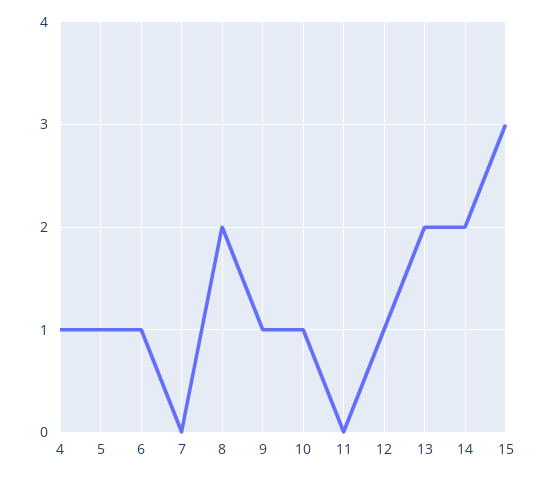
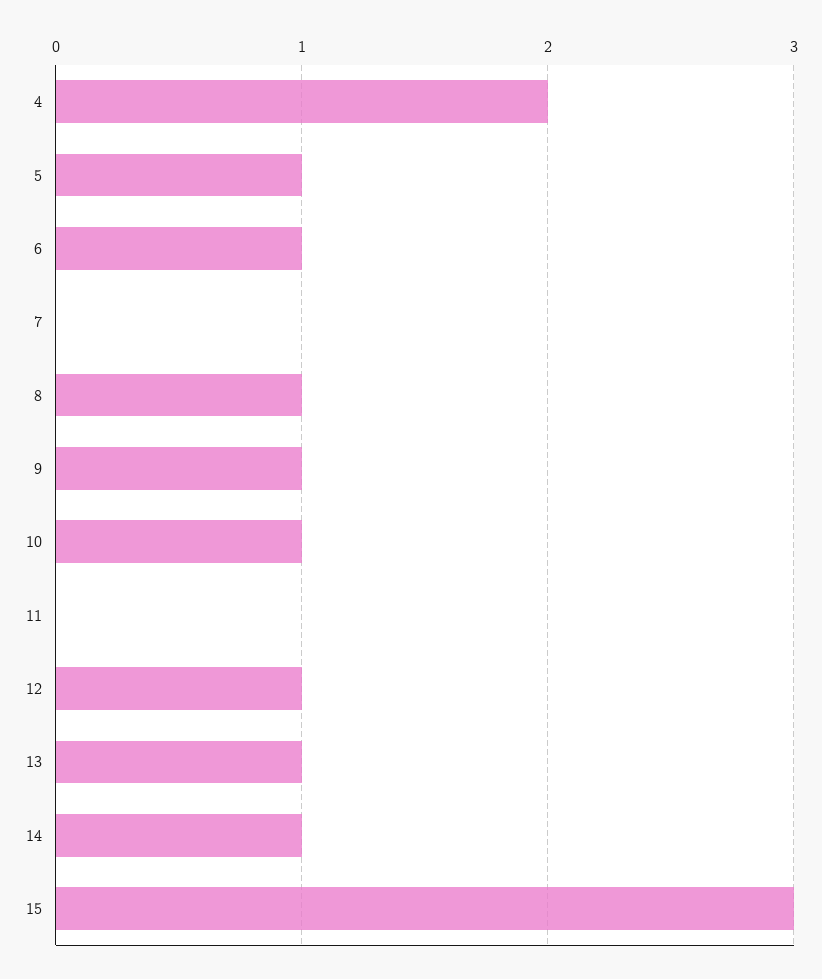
  {
-   "4": 1,
+   "4": 2,
    "5": 1,
    "6": 1,
    "7": 0,
-   "8": 2,
+   "8": 1,
    "9": 1,
    "10": 1,
    "11": 0,
    "12": 1,
-   "13": 2,
+   "13": 1,
-   "14": 2,
+   "14": 1,
    "15": 3
  }

